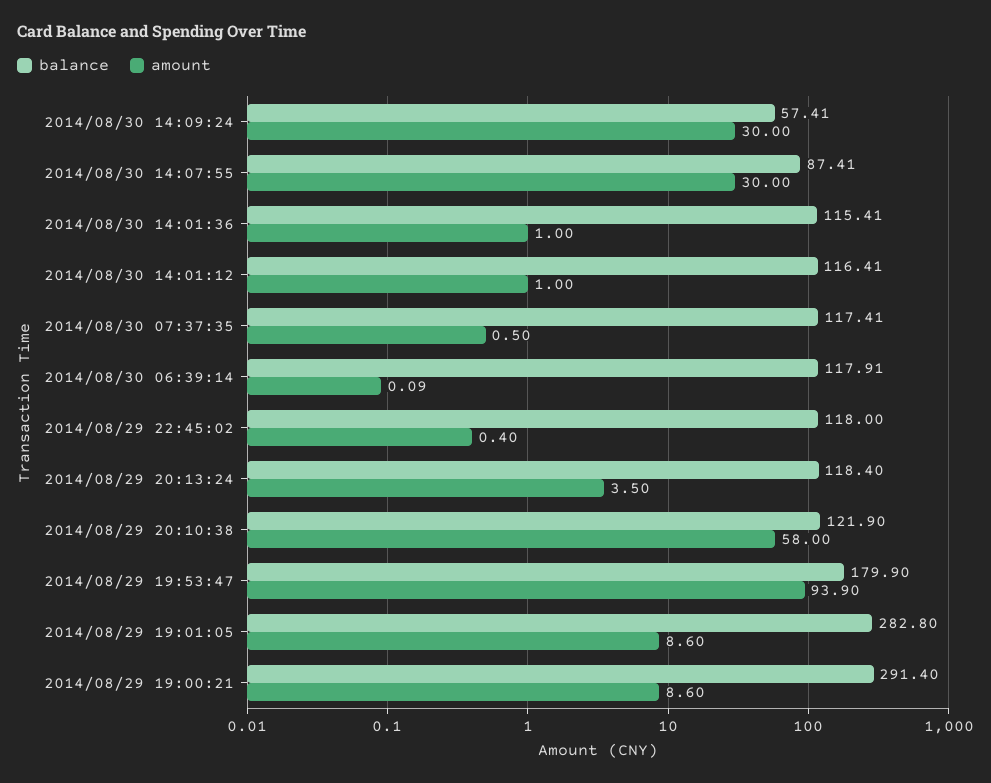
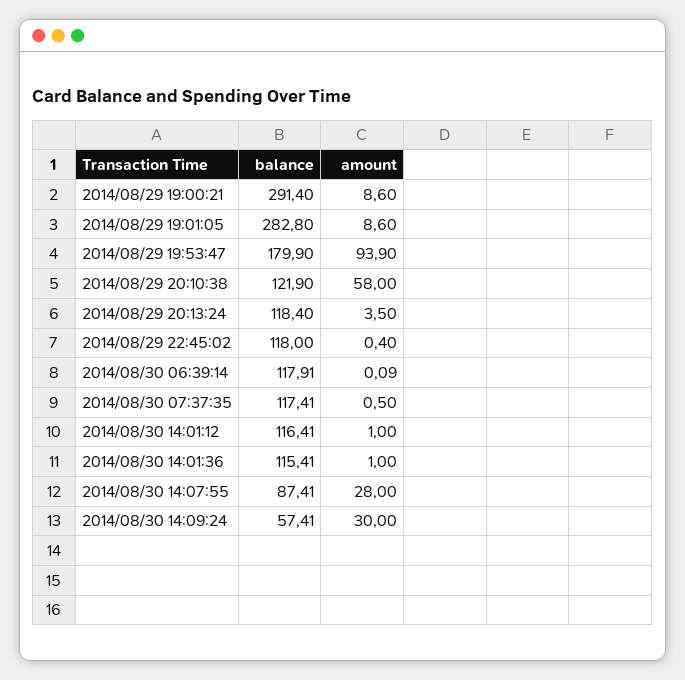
  {
    "balance": {
      "2014/08/30 14:09:24": 57.41,
      "2014/08/30 14:07:55": 87.41,
      "2014/08/30 14:01:36": 115.41,
      "2014/08/30 14:01:12": 116.41,
      "2014/08/30 07:37:35": 117.41,
      "2014/08/30 06:39:14": 117.91,
      "2014/08/29 22:45:02": 118,
      "2014/08/29 20:13:24": 118.4,
      "2014/08/29 20:10:38": 121.9,
      "2014/08/29 19:53:47": 179.9,
      "2014/08/29 19:01:05": 282.8,
      "2014/08/29 19:00:21": 291.4
    },
    "amount": {
      "2014/08/30 14:09:24": 30,
-     "2014/08/30 14:07:55": 30,
+     "2014/08/30 14:07:55": 28,
      "2014/08/30 14:01:36": 1,
      "2014/08/30 14:01:12": 1,
      "2014/08/30 07:37:35": 0.5,
      "2014/08/30 06:39:14": 0.09,
      "2014/08/29 22:45:02": 0.4,
      "2014/08/29 20:13:24": 3.5,
      "2014/08/29 20:10:38": 58,
      "2014/08/29 19:53:47": 93.9,
      "2014/08/29 19:01:05": 8.6,
      "2014/08/29 19:00:21": 8.6
    }
  }

